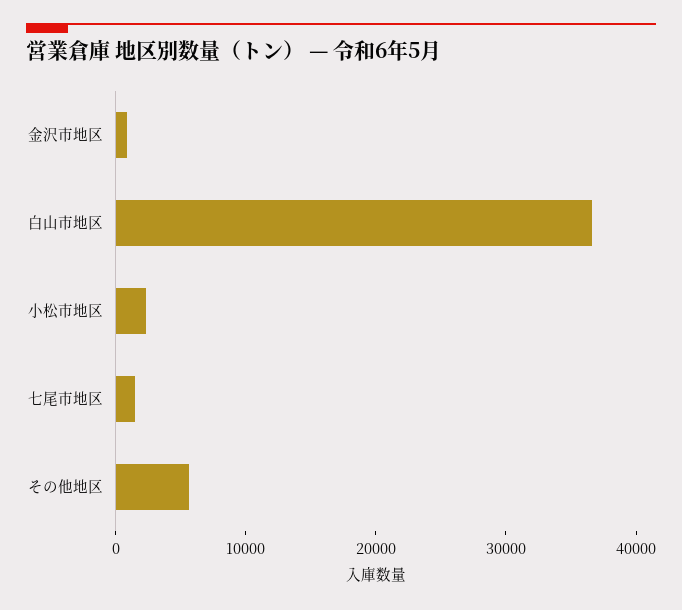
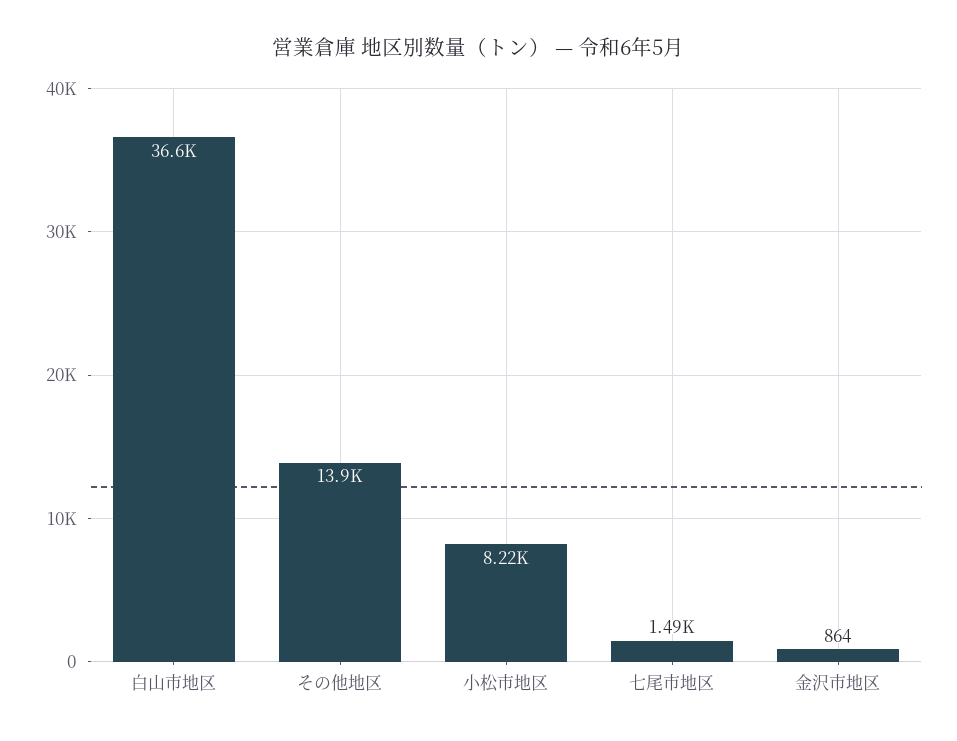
  {
    "金沢市地区": 864,
    "白山市地区": 36600,
-   "小松市地区": 2000,
+   "小松市地区": 8220,
    "七尾市地区": 1490,
-   "その他地区": 6000
+   "その他地区": 13900
  }

